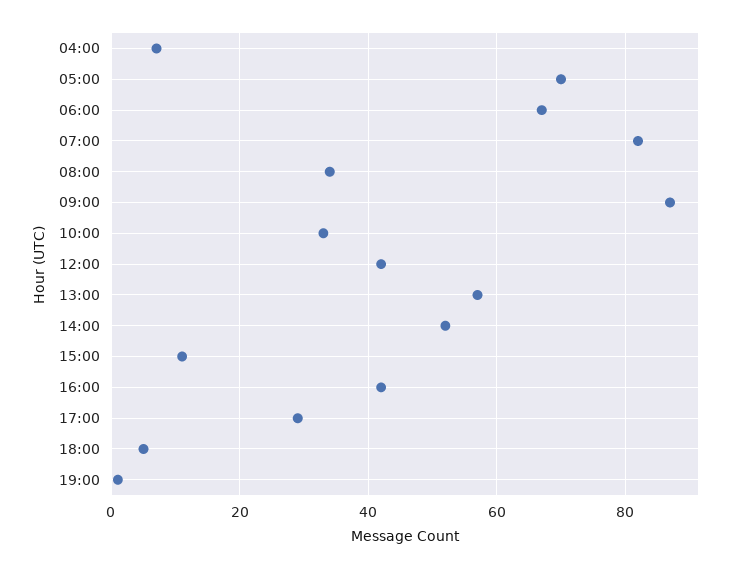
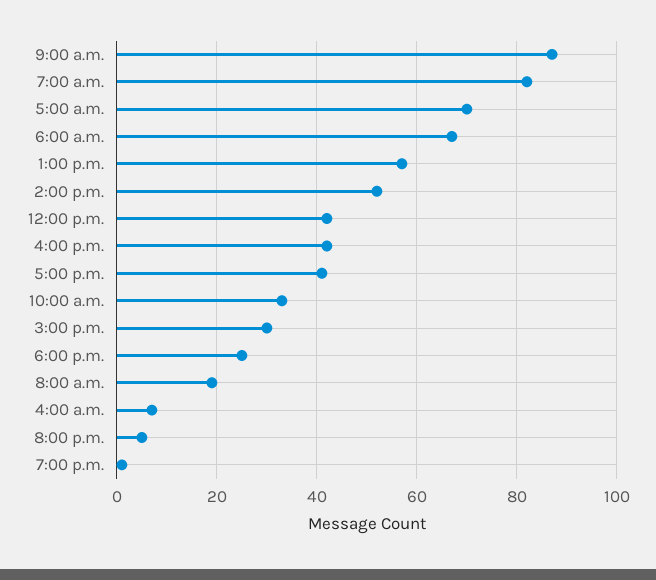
  {
    "04:00": 5,
    "05:00": 70,
    "06:00": 65,
    "07:00": 80,
-   "08:00": 35,
+   "08:00": 20,
    "09:00": 85,
    "10:00": 35,
    "12:00": 40,
    "13:00": 55,
    "14:00": 50,
-   "15:00": 10,
+   "15:00": 30,
    "16:00": 40,
-   "17:00": 30,
+   "17:00": 40,
-   "18:00": 5,
+   "18:00": 25,
-   "19:00": 0
+   "19:00": 0,
+   "8:00 p.m.": 5
  }

